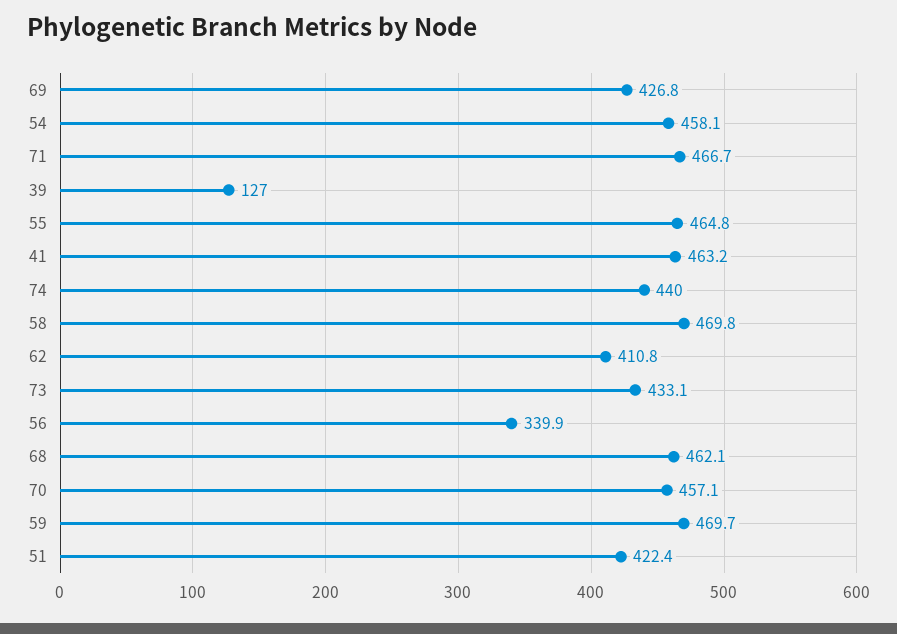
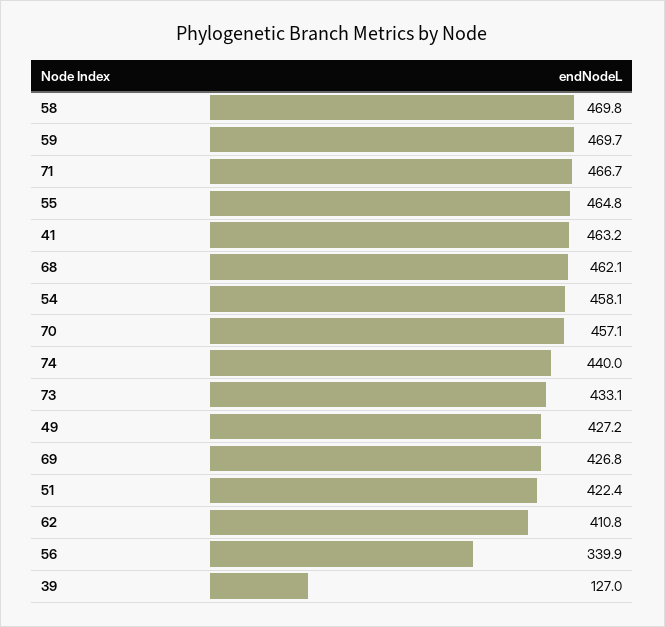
  {
    "69": 426.8,
    "54": 458.1,
    "71": 466.7,
    "39": 127,
    "55": 464.8,
    "41": 463.2,
    "74": 440,
    "58": 469.8,
    "62": 410.8,
    "73": 433.1,
    "56": 339.9,
    "68": 462.1,
    "70": 457.1,
    "59": 469.7,
-   "51": 422.4
+   "51": 422.4,
+   "49": 427.2
  }

